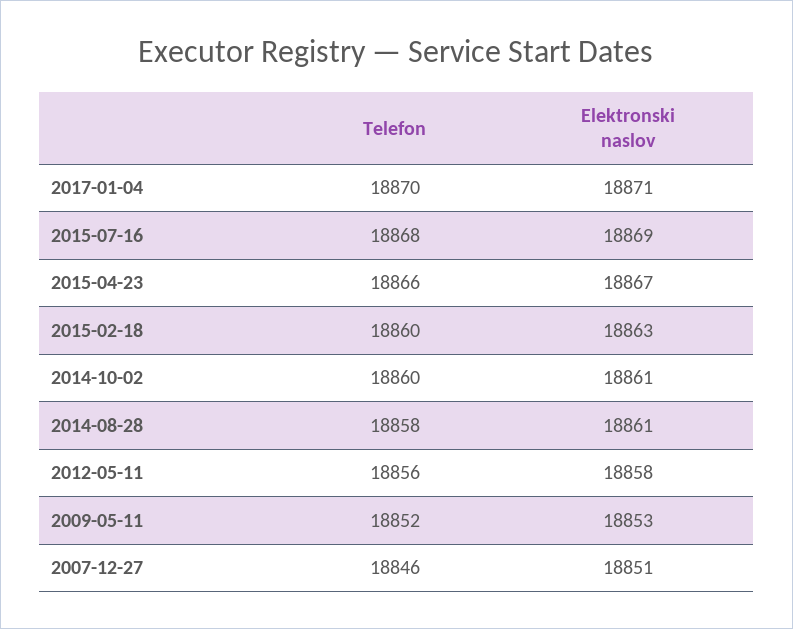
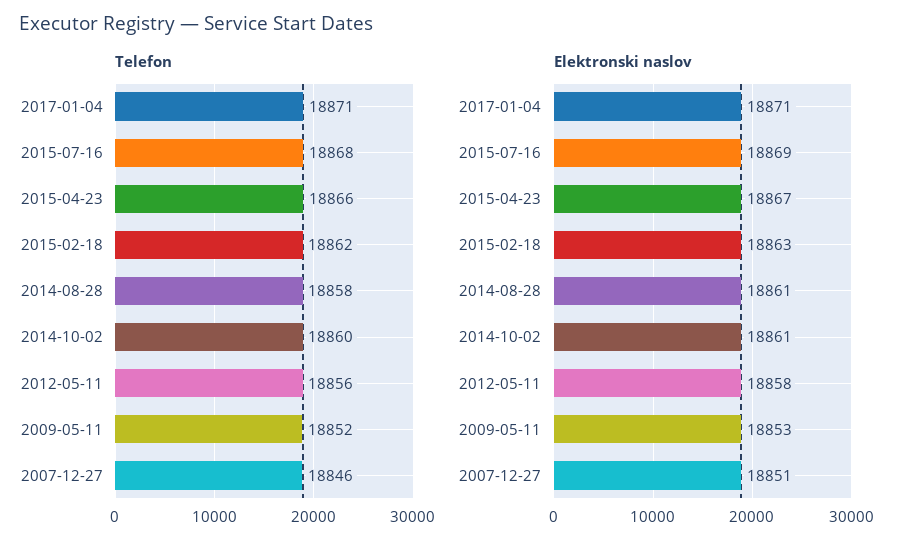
  {
    "Telefon": {
-     "2017-01-04": 18870,
+     "2017-01-04": 18871,
      "2015-07-16": 18868,
      "2015-04-23": 18866,
-     "2015-02-18": 18860,
+     "2015-02-18": 18862,
      "2014-10-02": 18860,
      "2014-08-28": 18858,
      "2012-05-11": 18856,
      "2009-05-11": 18852,
      "2007-12-27": 18846
    },
    "Elektronski naslov": {
      "2017-01-04": 18871,
      "2015-07-16": 18869,
      "2015-04-23": 18867,
      "2015-02-18": 18863,
      "2014-10-02": 18861,
      "2014-08-28": 18861,
      "2012-05-11": 18858,
      "2009-05-11": 18853,
      "2007-12-27": 18851
    }
  }

